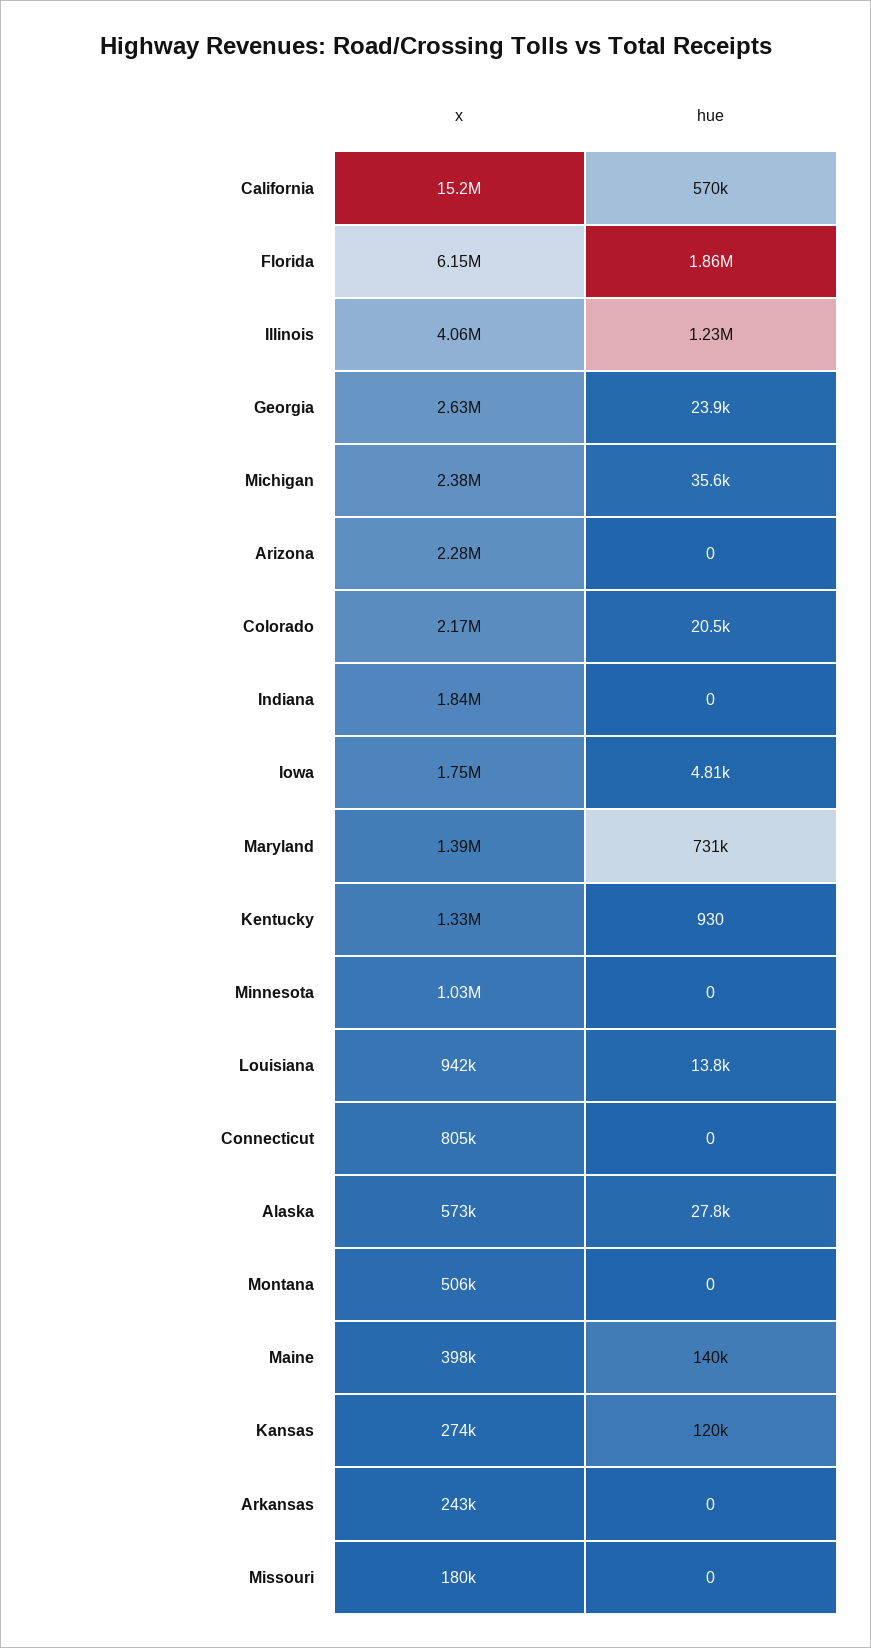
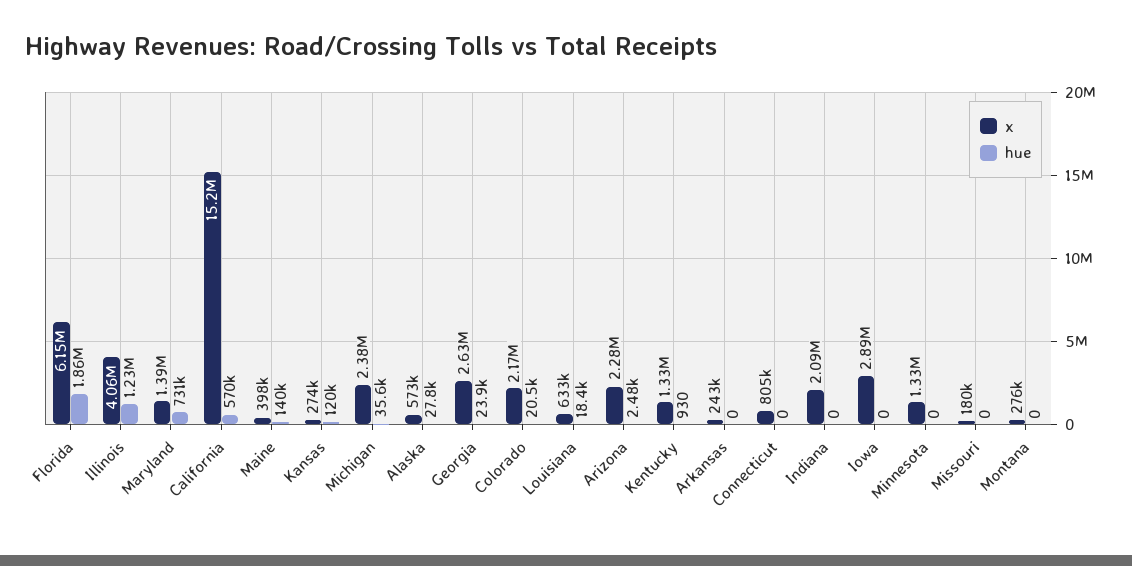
  {
    "x": {
      "California": 15200000,
      "Florida": 6150000,
      "Illinois": 4060000,
      "Georgia": 2630000,
      "Michigan": 2380000,
      "Arizona": 2280000,
      "Colorado": 2170000,
-     "Indiana": 1840000,
+     "Indiana": 2090000,
-     "Iowa": 1750000,
+     "Iowa": 2890000,
      "Maryland": 1390000,
      "Kentucky": 1330000,
-     "Minnesota": 1030000,
+     "Minnesota": 1330000,
-     "Louisiana": 942000,
+     "Louisiana": 633000,
      "Connecticut": 805000,
      "Alaska": 573000,
-     "Montana": 506000,
+     "Montana": 276000,
      "Maine": 398000,
      "Kansas": 274000,
      "Arkansas": 243000,
      "Missouri": 180000
    },
    "hue": {
      "California": 570000,
      "Florida": 1860000,
      "Illinois": 1230000,
      "Georgia": 23900,
      "Michigan": 35600,
-     "Arizona": 0,
+     "Arizona": 2480,
      "Colorado": 20500,
      "Indiana": 0,
-     "Iowa": 4810,
+     "Iowa": 0,
      "Maryland": 731000,
      "Kentucky": 930,
      "Minnesota": 0,
-     "Louisiana": 13800,
+     "Louisiana": 18400,
      "Connecticut": 0,
      "Alaska": 27800,
      "Montana": 0,
      "Maine": 140000,
      "Kansas": 120000,
      "Arkansas": 0,
      "Missouri": 0
    }
  }

